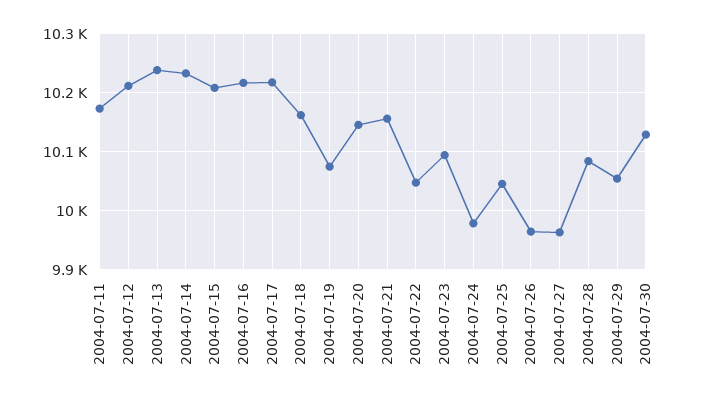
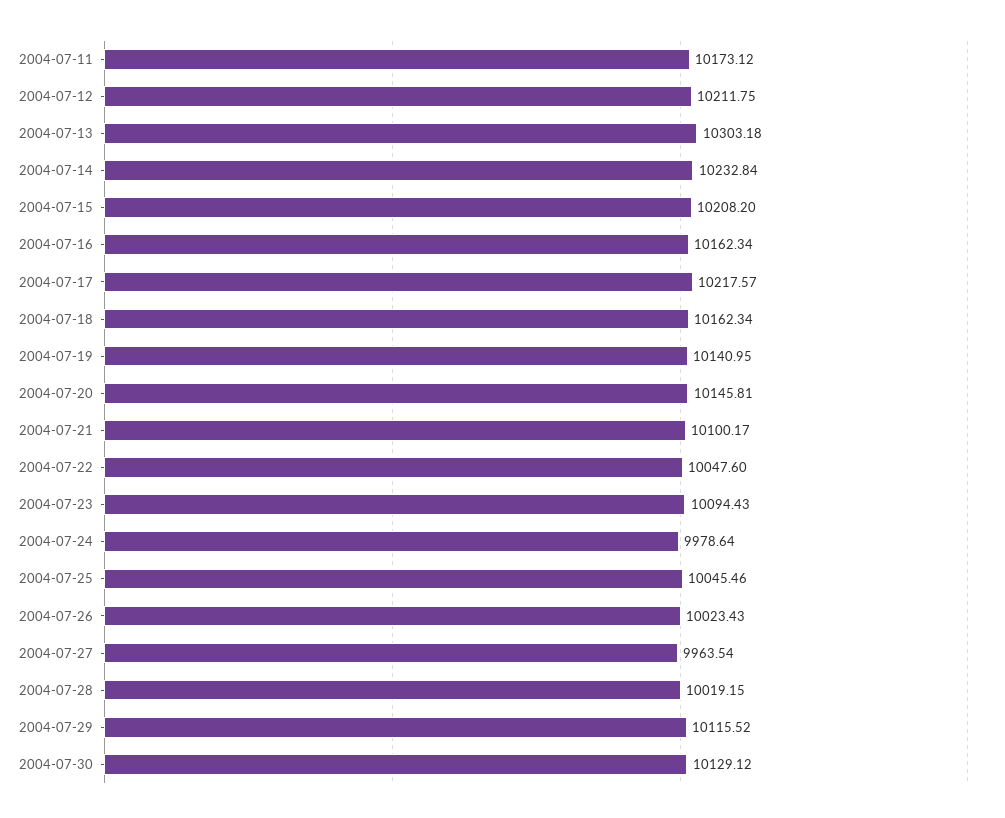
  {
    "2004-07-11": 10173.12,
    "2004-07-12": 10211.75,
-   "2004-07-13": 10240,
+   "2004-07-13": 10303.18,
    "2004-07-14": 10232.84,
    "2004-07-15": 10208.2,
-   "2004-07-16": 10220,
+   "2004-07-16": 10162.34,
    "2004-07-17": 10217.57,
    "2004-07-18": 10162.34,
-   "2004-07-19": 10080,
+   "2004-07-19": 10140.95,
    "2004-07-20": 10145.81,
-   "2004-07-21": 10160,
+   "2004-07-21": 10100.17,
    "2004-07-22": 10047.6,
    "2004-07-23": 10094.43,
    "2004-07-24": 9978.64,
    "2004-07-25": 10045.46,
-   "2004-07-26": 9960,
+   "2004-07-26": 10023.43,
    "2004-07-27": 9963.54,
-   "2004-07-28": 10080,
+   "2004-07-28": 10019.15,
-   "2004-07-29": 10060,
+   "2004-07-29": 10115.52,
    "2004-07-30": 10129.12
  }

